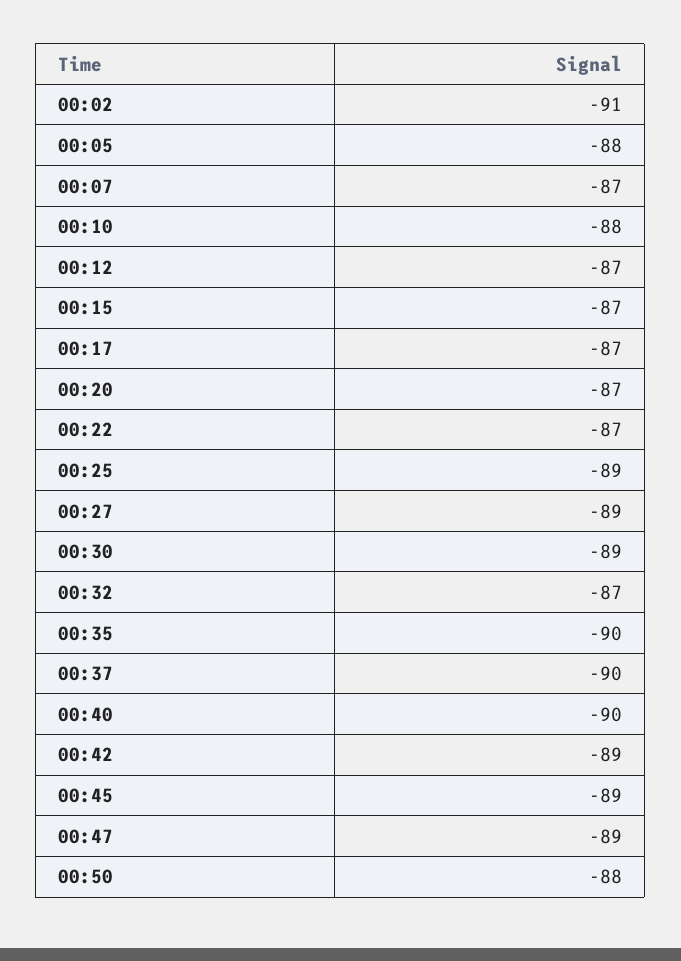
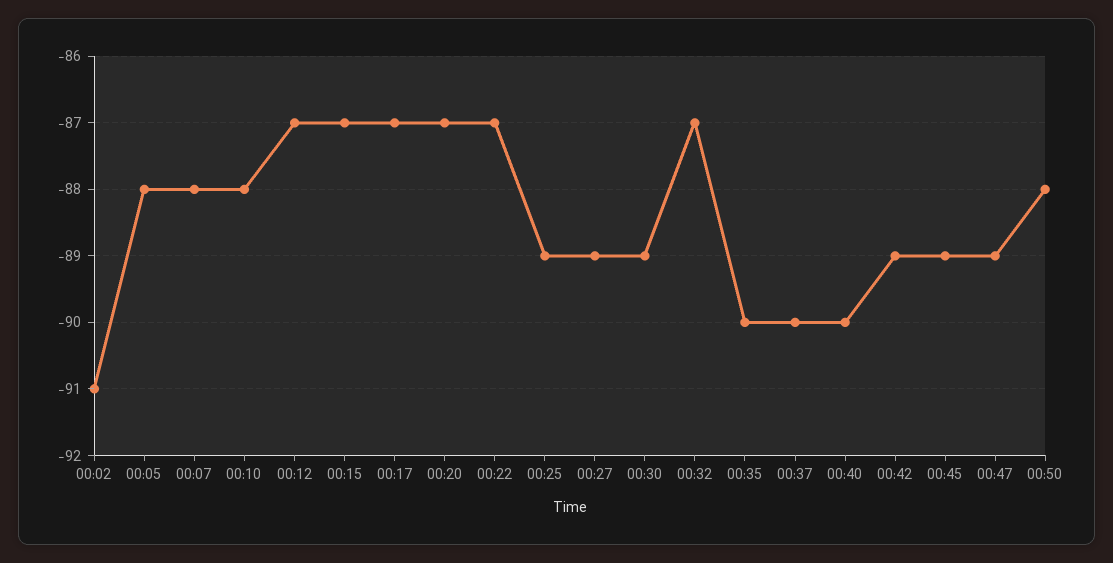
  {
    "00:02": -91,
    "00:05": -88,
-   "00:07": -87,
+   "00:07": -88,
    "00:10": -88,
    "00:12": -87,
    "00:15": -87,
    "00:17": -87,
    "00:20": -87,
    "00:22": -87,
    "00:25": -89,
    "00:27": -89,
    "00:30": -89,
    "00:32": -87,
    "00:35": -90,
    "00:37": -90,
    "00:40": -90,
    "00:42": -89,
    "00:45": -89,
    "00:47": -89,
    "00:50": -88
  }

